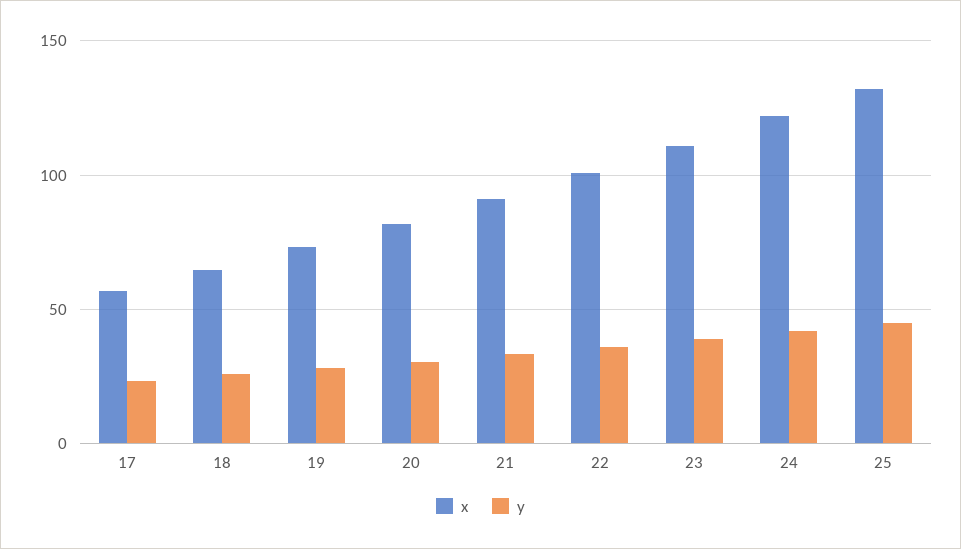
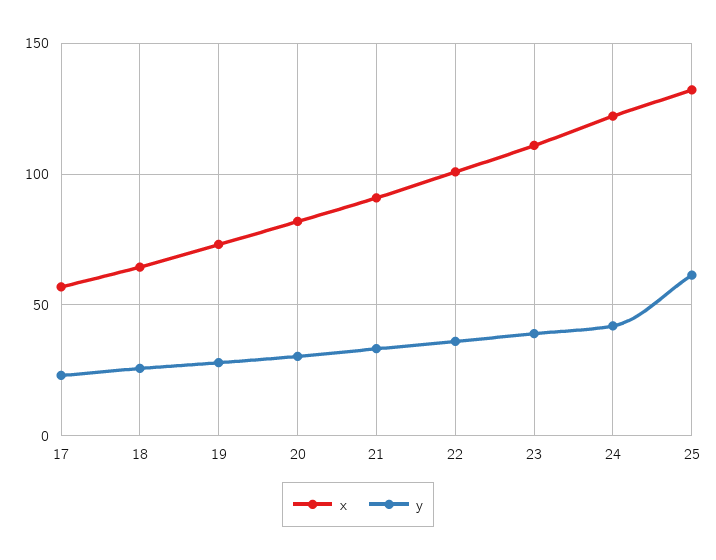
  {
    "x": {
      "17": 55,
      "18": 65,
      "19": 75,
      "20": 80,
      "21": 90,
      "22": 100,
      "23": 110,
      "24": 120,
      "25": 130
    },
    "y": {
      "17": 25,
      "18": 25,
      "19": 30,
      "20": 30,
      "21": 35,
      "22": 35,
      "23": 40,
      "24": 40,
-     "25": 45
+     "25": 60
    }
  }

